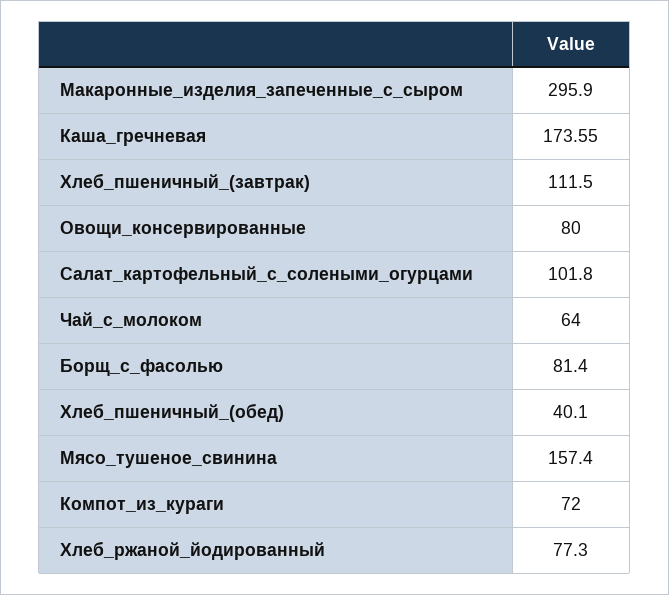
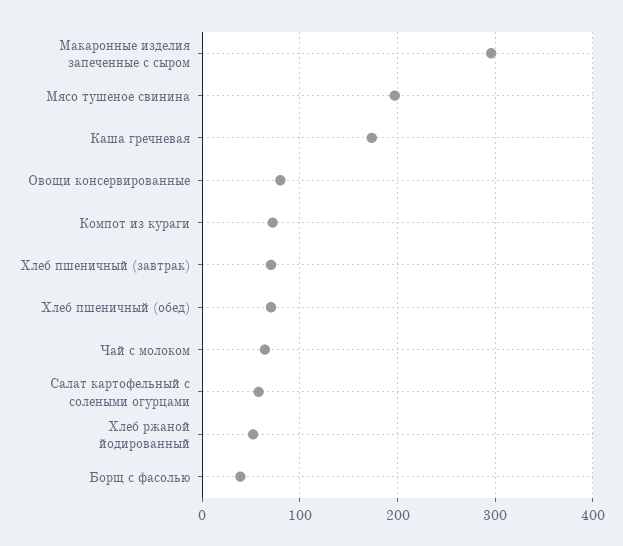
  {
    "Макаронные_изделия_запеченные_с_сыром": 295.9,
    "Каша_гречневая": 173.55,
-   "Хлеб_пшеничный_(завтрак)": 111.5,
+   "Хлеб_пшеничный_(завтрак)": 70,
    "Овощи_консервированные": 80,
-   "Салат_картофельный_с_солеными_огурцами": 101.8,
+   "Салат_картофельный_с_солеными_огурцами": 60,
    "Чай_с_молоком": 64,
-   "Борщ_с_фасолью": 81.4,
+   "Борщ_с_фасолью": 40,
-   "Хлеб_пшеничный_(обед)": 40.1,
+   "Хлеб_пшеничный_(обед)": 70,
-   "Мясо_тушеное_свинина": 157.4,
+   "Мясо_тушеное_свинина": 200,
    "Компот_из_кураги": 72,
-   "Хлеб_ржаной_йодированный": 77.3
+   "Хлеб_ржаной_йодированный": 50
  }

